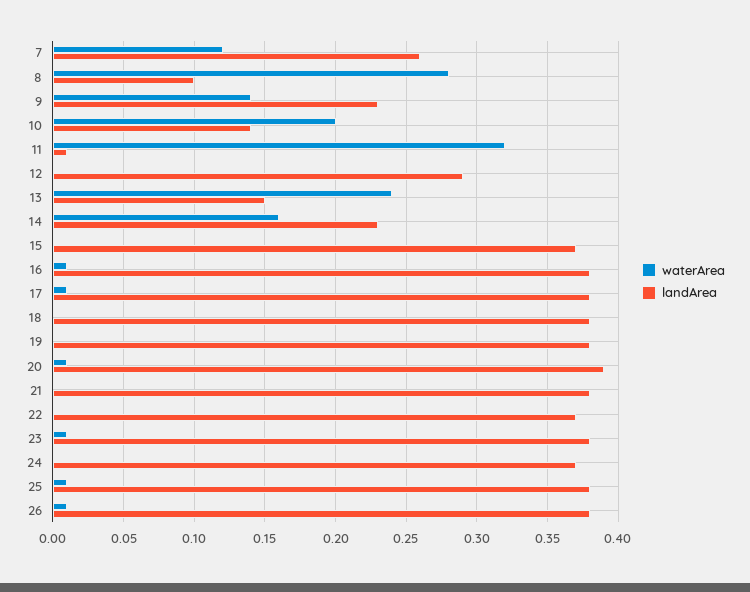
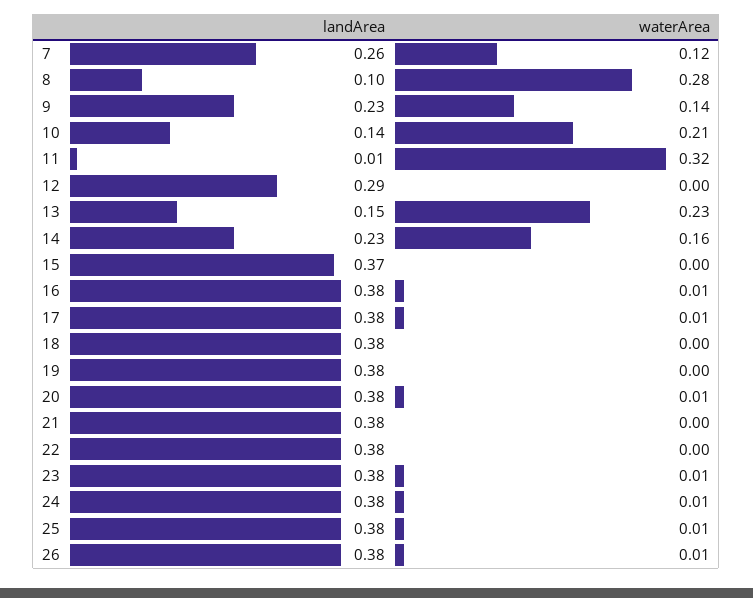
  {
    "waterArea": {
      "7": 0.12,
      "8": 0.28,
      "9": 0.14,
-     "10": 0.2,
+     "10": 0.21,
      "11": 0.32,
      "12": 0,
-     "13": 0.24,
+     "13": 0.23,
      "14": 0.16,
      "15": 0,
      "16": 0.01,
      "17": 0.01,
      "18": 0,
      "19": 0,
      "20": 0.01,
      "21": 0,
      "22": 0,
      "23": 0.01,
-     "24": 0,
+     "24": 0.01,
      "25": 0.01,
      "26": 0.01
    },
    "landArea": {
      "7": 0.26,
      "8": 0.1,
      "9": 0.23,
      "10": 0.14,
      "11": 0.01,
      "12": 0.29,
      "13": 0.15,
      "14": 0.23,
      "15": 0.37,
      "16": 0.38,
      "17": 0.38,
      "18": 0.38,
      "19": 0.38,
-     "20": 0.39,
+     "20": 0.38,
      "21": 0.38,
-     "22": 0.37,
+     "22": 0.38,
      "23": 0.38,
-     "24": 0.37,
+     "24": 0.38,
      "25": 0.38,
      "26": 0.38
    }
  }

